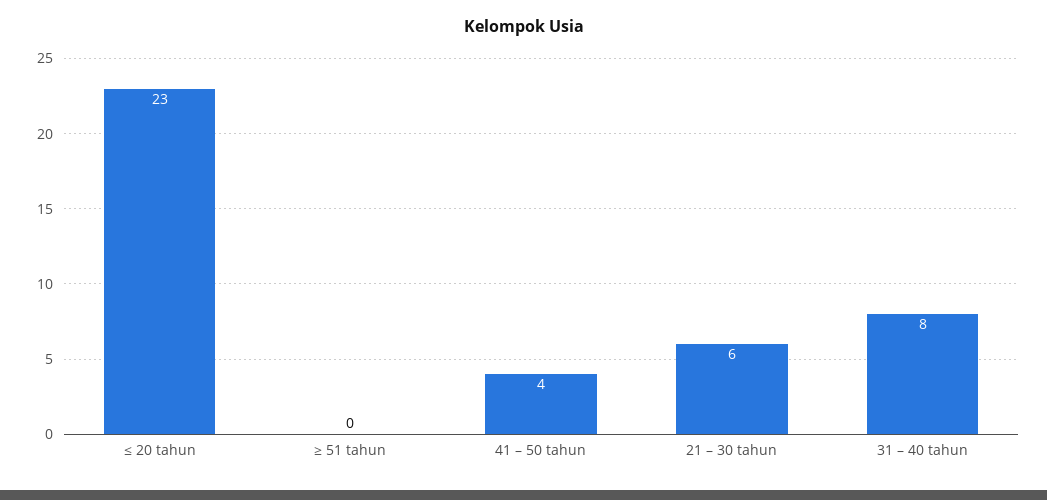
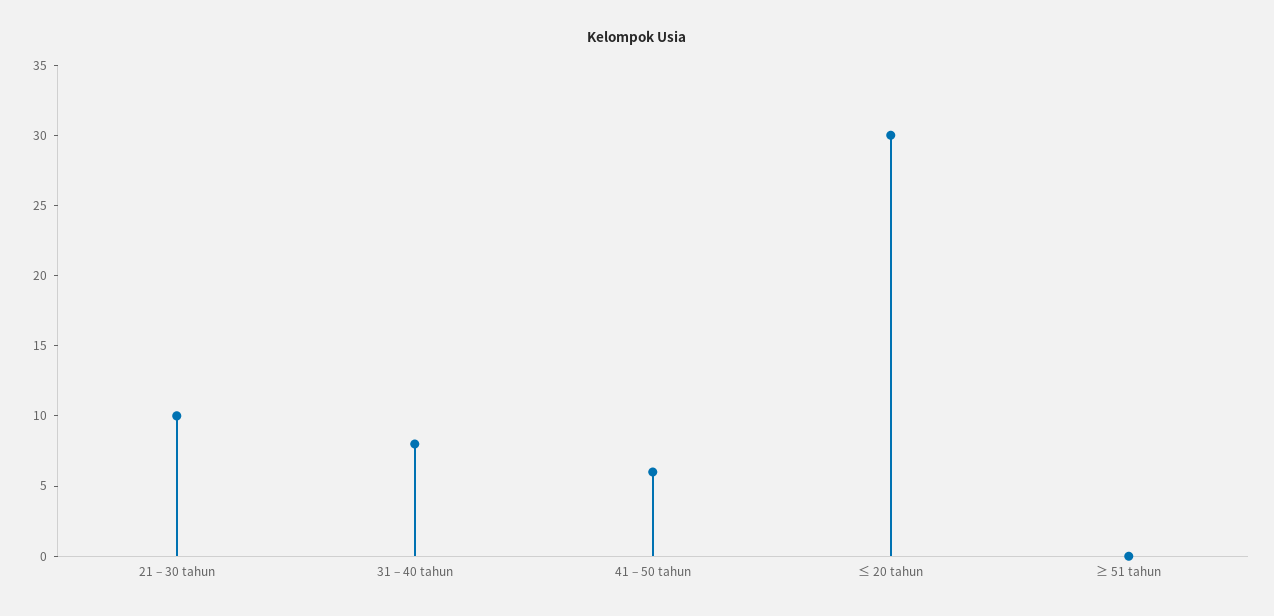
  {
-   "≤ 20 tahun": 23,
+   "≤ 20 tahun": 30,
    "≥ 51 tahun": 0,
-   "41 – 50 tahun": 4,
+   "41 – 50 tahun": 6,
-   "21 – 30 tahun": 6,
+   "21 – 30 tahun": 10,
    "31 – 40 tahun": 8
  }

